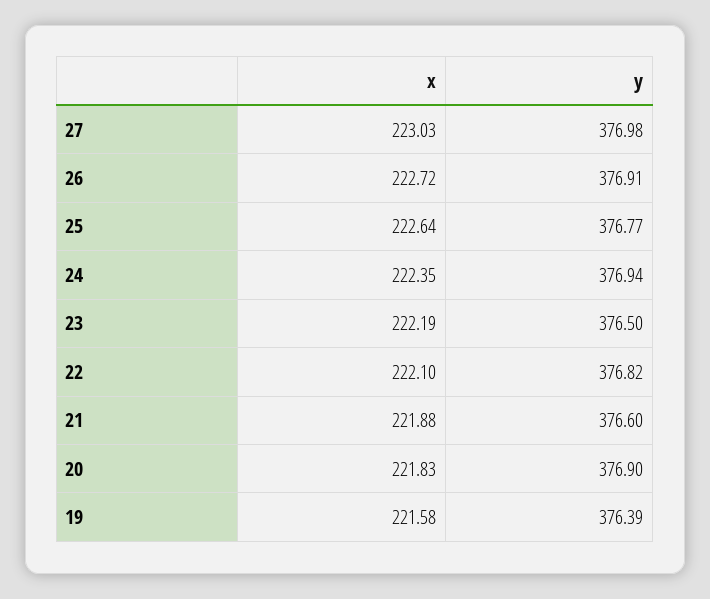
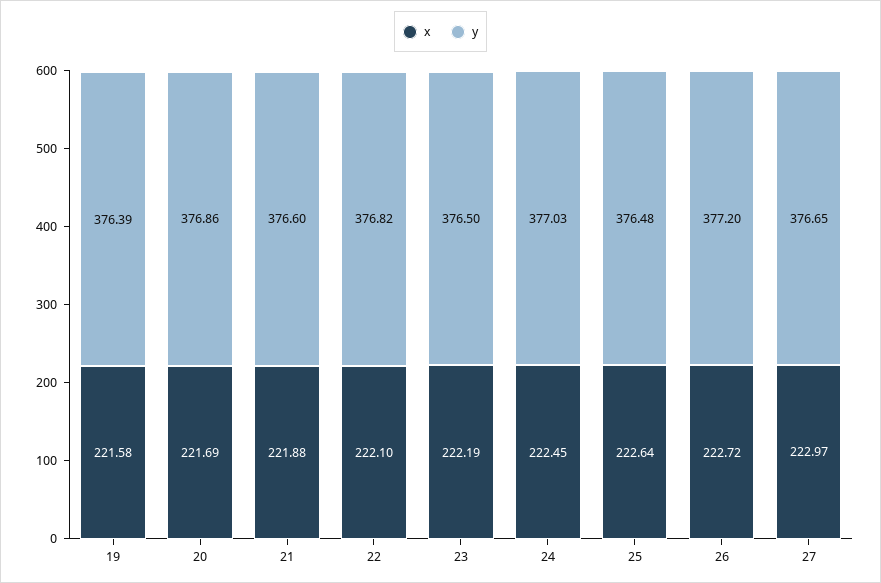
  {
    "x": {
-     "27": 223.03,
+     "27": 222.97,
      "26": 222.72,
      "25": 222.64,
-     "24": 222.35,
+     "24": 222.45,
      "23": 222.19,
      "22": 222.1,
      "21": 221.88,
-     "20": 221.83,
+     "20": 221.69,
      "19": 221.58
    },
    "y": {
-     "27": 376.98,
+     "27": 376.65,
-     "26": 376.91,
+     "26": 377.2,
-     "25": 376.77,
+     "25": 376.48,
-     "24": 376.94,
+     "24": 377.03,
      "23": 376.5,
      "22": 376.82,
      "21": 376.6,
-     "20": 376.9,
+     "20": 376.86,
      "19": 376.39
    }
  }

